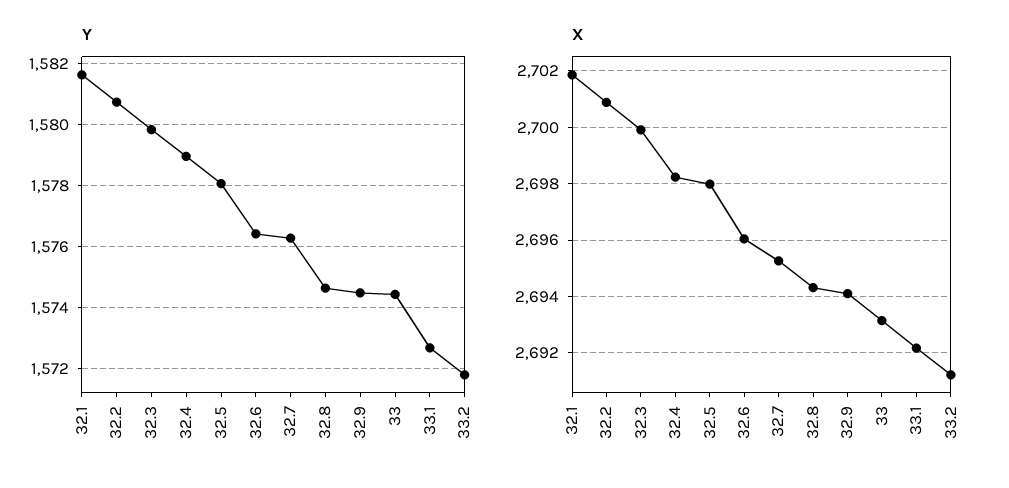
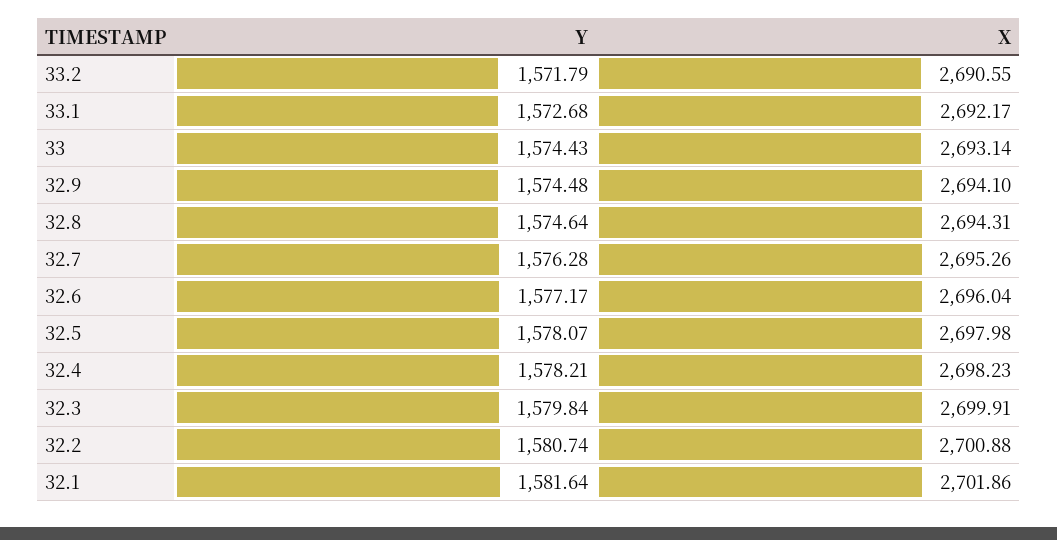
  {
    "Y": {
      "32.1": 1581.64,
      "32.2": 1580.74,
      "32.3": 1579.84,
-     "32.4": 1579,
+     "32.4": 1578.21,
      "32.5": 1578.07,
-     "32.6": 1576.4,
+     "32.6": 1577.17,
      "32.7": 1576.28,
      "32.8": 1574.64,
      "32.9": 1574.48,
      "33": 1574.43,
      "33.1": 1572.68,
      "33.2": 1571.79
    },
    "X": {
      "32.1": 2701.86,
      "32.2": 2700.88,
      "32.3": 2699.91,
      "32.4": 2698.23,
      "32.5": 2697.98,
      "32.6": 2696.04,
      "32.7": 2695.26,
      "32.8": 2694.31,
      "32.9": 2694.1,
      "33": 2693.14,
      "33.1": 2692.17,
-     "33.2": 2691.25
+     "33.2": 2690.55
    }
  }

